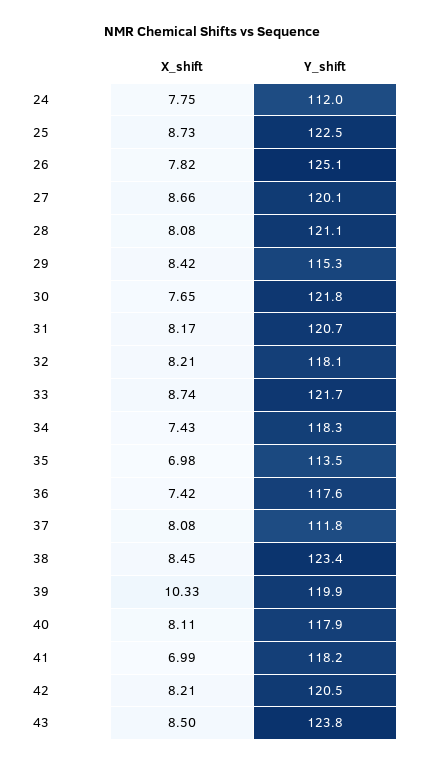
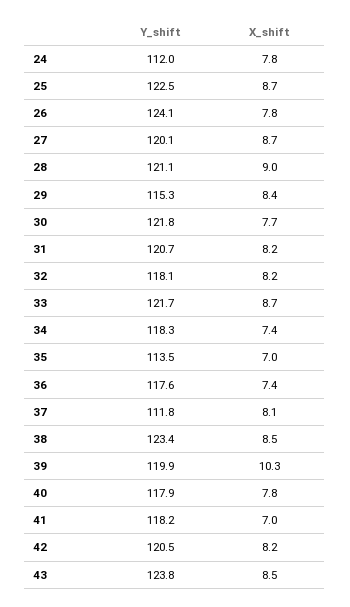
  {
    "X_shift": {
      "24": 7.75,
      "25": 8.73,
      "26": 7.82,
      "27": 8.66,
-     "28": 8.08,
+     "28": 9,
      "29": 8.42,
      "30": 7.65,
      "31": 8.17,
      "32": 8.21,
      "33": 8.74,
      "34": 7.43,
      "35": 6.98,
      "36": 7.42,
      "37": 8.08,
      "38": 8.45,
      "39": 10.33,
-     "40": 8.11,
+     "40": 7.8,
      "41": 6.99,
      "42": 8.21,
      "43": 8.5
    },
    "Y_shift": {
      "24": 112,
      "25": 122.5,
-     "26": 125.1,
+     "26": 124.1,
      "27": 120.1,
      "28": 121.1,
      "29": 115.3,
      "30": 121.8,
      "31": 120.7,
      "32": 118.1,
      "33": 121.7,
      "34": 118.3,
      "35": 113.5,
      "36": 117.6,
      "37": 111.8,
      "38": 123.4,
      "39": 119.9,
      "40": 117.9,
      "41": 118.2,
      "42": 120.5,
      "43": 123.8
    }
  }

